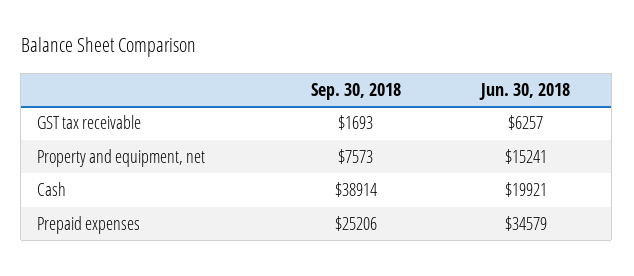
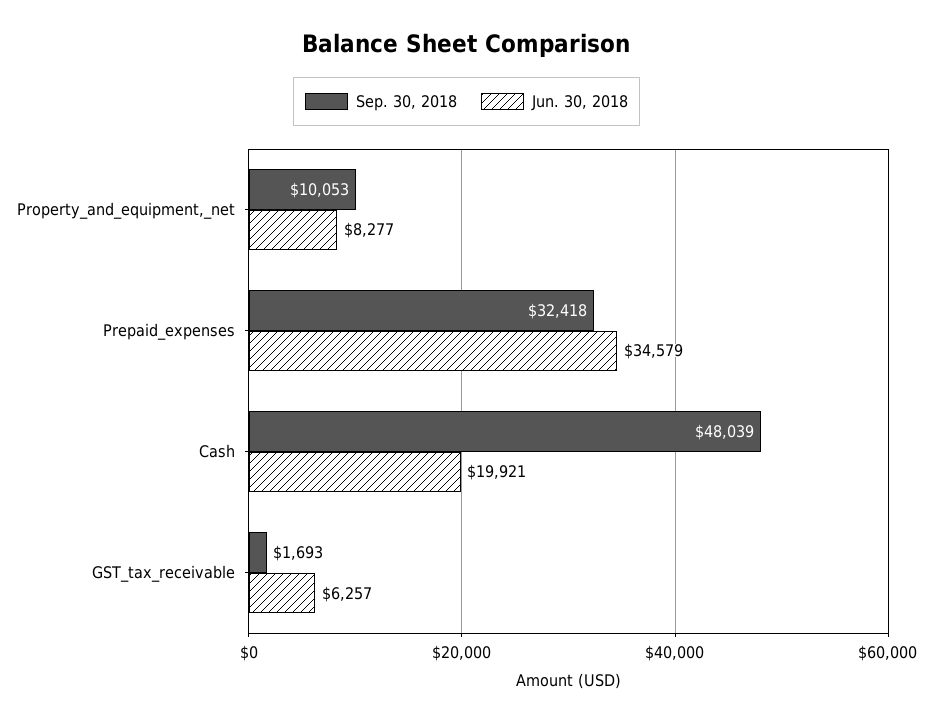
  {
    "Sep. 30, 2018": {
      "GST tax receivable": 1693,
-     "Property and equipment, net": 7573,
+     "Property and equipment, net": 10053,
-     "Cash": 38914,
+     "Cash": 48039,
-     "Prepaid expenses": 25206
+     "Prepaid expenses": 32418
    },
    "Jun. 30, 2018": {
      "GST tax receivable": 6257,
-     "Property and equipment, net": 15241,
+     "Property and equipment, net": 8277,
      "Cash": 19921,
      "Prepaid expenses": 34579
    }
  }

